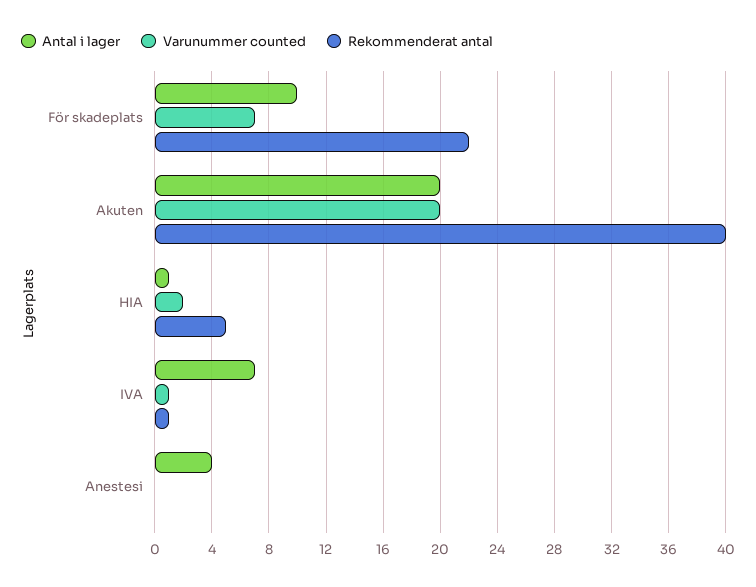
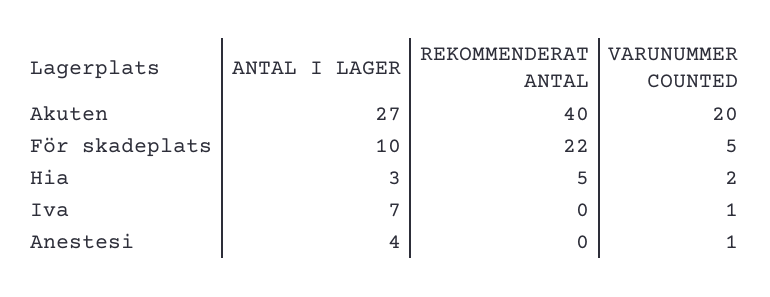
  {
    "Antal i lager": {
      "För skadeplats": 10,
-     "Akuten": 20,
+     "Akuten": 27,
-     "HIA": 1,
+     "HIA": 3,
      "IVA": 7,
      "Anestesi": 4
    },
    "Varunummer counted": {
-     "För skadeplats": 7,
+     "För skadeplats": 5,
      "Akuten": 20,
      "HIA": 2,
      "IVA": 1,
-     "Anestesi": 0
+     "Anestesi": 1
    },
    "Rekommenderat antal": {
      "För skadeplats": 22,
      "Akuten": 40,
      "HIA": 5,
-     "IVA": 1,
+     "IVA": 0,
      "Anestesi": 0
    }
  }

